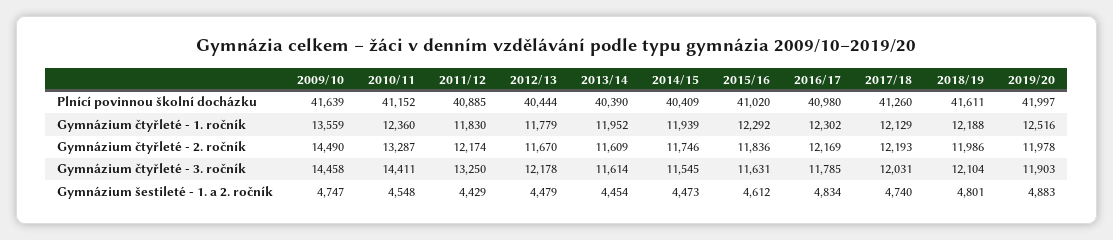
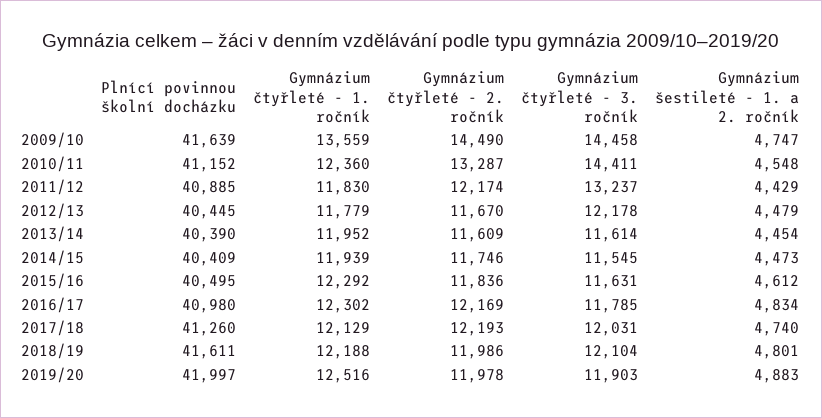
  {
    "2009/10": {
      "Plnící povinnou školní docházku": 41639,
      "Gymnázium čtyřleté - 1. ročník": 13559,
      "Gymnázium čtyřleté - 2. ročník": 14490,
      "Gymnázium čtyřleté - 3. ročník": 14458,
      "Gymnázium šestileté - 1. a 2. ročník": 4747
    },
    "2010/11": {
      "Plnící povinnou školní docházku": 41152,
      "Gymnázium čtyřleté - 1. ročník": 12360,
      "Gymnázium čtyřleté - 2. ročník": 13287,
      "Gymnázium čtyřleté - 3. ročník": 14411,
      "Gymnázium šestileté - 1. a 2. ročník": 4548
    },
    "2011/12": {
      "Plnící povinnou školní docházku": 40885,
      "Gymnázium čtyřleté - 1. ročník": 11830,
      "Gymnázium čtyřleté - 2. ročník": 12174,
-     "Gymnázium čtyřleté - 3. ročník": 13250,
+     "Gymnázium čtyřleté - 3. ročník": 13237,
      "Gymnázium šestileté - 1. a 2. ročník": 4429
    },
    "2012/13": {
-     "Plnící povinnou školní docházku": 40444,
+     "Plnící povinnou školní docházku": 40445,
      "Gymnázium čtyřleté - 1. ročník": 11779,
      "Gymnázium čtyřleté - 2. ročník": 11670,
      "Gymnázium čtyřleté - 3. ročník": 12178,
      "Gymnázium šestileté - 1. a 2. ročník": 4479
    },
    "2013/14": {
      "Plnící povinnou školní docházku": 40390,
      "Gymnázium čtyřleté - 1. ročník": 11952,
      "Gymnázium čtyřleté - 2. ročník": 11609,
      "Gymnázium čtyřleté - 3. ročník": 11614,
      "Gymnázium šestileté - 1. a 2. ročník": 4454
    },
    "2014/15": {
      "Plnící povinnou školní docházku": 40409,
      "Gymnázium čtyřleté - 1. ročník": 11939,
      "Gymnázium čtyřleté - 2. ročník": 11746,
      "Gymnázium čtyřleté - 3. ročník": 11545,
      "Gymnázium šestileté - 1. a 2. ročník": 4473
    },
    "2015/16": {
-     "Plnící povinnou školní docházku": 41020,
+     "Plnící povinnou školní docházku": 40495,
      "Gymnázium čtyřleté - 1. ročník": 12292,
      "Gymnázium čtyřleté - 2. ročník": 11836,
      "Gymnázium čtyřleté - 3. ročník": 11631,
      "Gymnázium šestileté - 1. a 2. ročník": 4612
    },
    "2016/17": {
      "Plnící povinnou školní docházku": 40980,
      "Gymnázium čtyřleté - 1. ročník": 12302,
      "Gymnázium čtyřleté - 2. ročník": 12169,
      "Gymnázium čtyřleté - 3. ročník": 11785,
      "Gymnázium šestileté - 1. a 2. ročník": 4834
    },
    "2017/18": {
      "Plnící povinnou školní docházku": 41260,
      "Gymnázium čtyřleté - 1. ročník": 12129,
      "Gymnázium čtyřleté - 2. ročník": 12193,
      "Gymnázium čtyřleté - 3. ročník": 12031,
      "Gymnázium šestileté - 1. a 2. ročník": 4740
    },
    "2018/19": {
      "Plnící povinnou školní docházku": 41611,
      "Gymnázium čtyřleté - 1. ročník": 12188,
      "Gymnázium čtyřleté - 2. ročník": 11986,
      "Gymnázium čtyřleté - 3. ročník": 12104,
      "Gymnázium šestileté - 1. a 2. ročník": 4801
    },
    "2019/20": {
      "Plnící povinnou školní docházku": 41997,
      "Gymnázium čtyřleté - 1. ročník": 12516,
      "Gymnázium čtyřleté - 2. ročník": 11978,
      "Gymnázium čtyřleté - 3. ročník": 11903,
      "Gymnázium šestileté - 1. a 2. ročník": 4883
    }
  }

